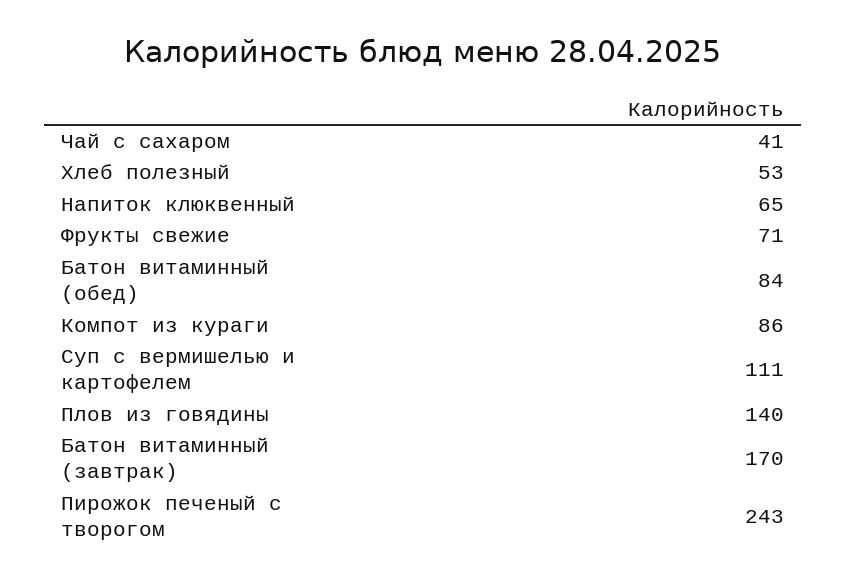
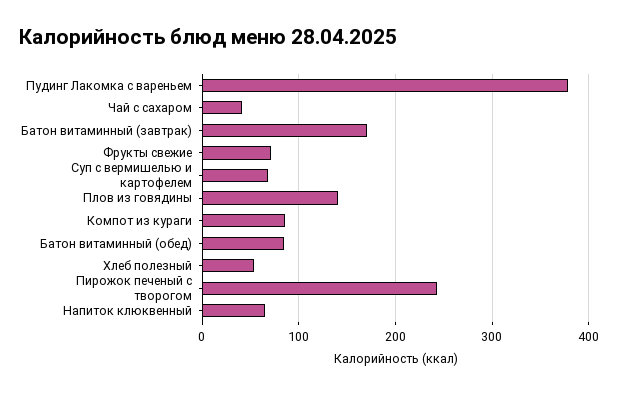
  {
    "Чай с сахаром": 41,
    "Хлеб полезный": 53,
    "Напиток клюквенный": 65,
    "Фрукты свежие": 71,
    "Батон витаминный (обед)": 84,
    "Компот из кураги": 86,
-   "Суп с вермишелью и картофелем": 111,
+   "Суп с вермишелью и картофелем": 70,
    "Плов из говядины": 140,
    "Батон витаминный (завтрак)": 170,
-   "Пирожок печеный с творогом": 243
+   "Пирожок печеный с творогом": 243,
+   "Пудинг Лакомка с вареньем": 380
  }

